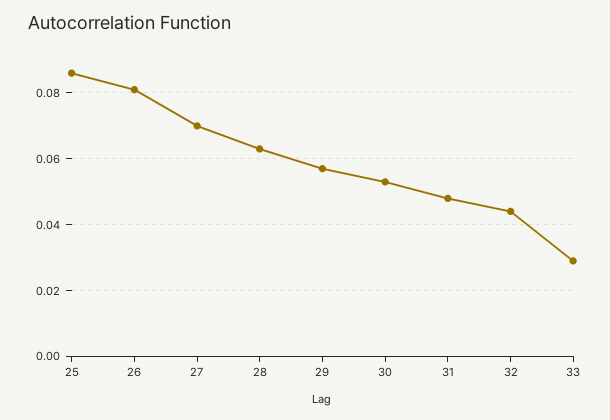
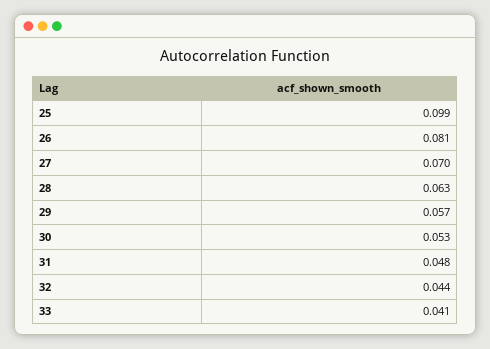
  {
-   "25": 0.085,
+   "25": 0.099,
    "26": 0.081,
    "27": 0.07,
    "28": 0.063,
    "29": 0.057,
    "30": 0.053,
    "31": 0.048,
    "32": 0.044,
-   "33": 0.03
+   "33": 0.041
  }

